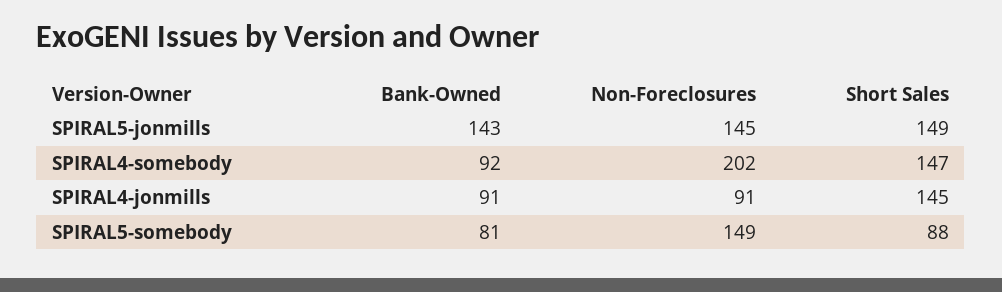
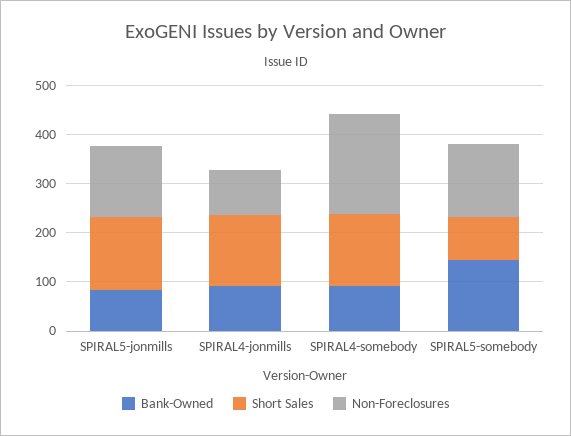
  {
    "Bank-Owned": {
-     "SPIRAL5-jonmills": 143,
+     "SPIRAL5-jonmills": 80,
      "SPIRAL4-somebody": 92,
      "SPIRAL4-jonmills": 91,
-     "SPIRAL5-somebody": 81
+     "SPIRAL5-somebody": 140
    },
    "Non-Foreclosures": {
      "SPIRAL5-jonmills": 145,
      "SPIRAL4-somebody": 202,
      "SPIRAL4-jonmills": 91,
      "SPIRAL5-somebody": 149
    },
    "Short Sales": {
      "SPIRAL5-jonmills": 149,
      "SPIRAL4-somebody": 147,
      "SPIRAL4-jonmills": 145,
      "SPIRAL5-somebody": 88
    }
  }

